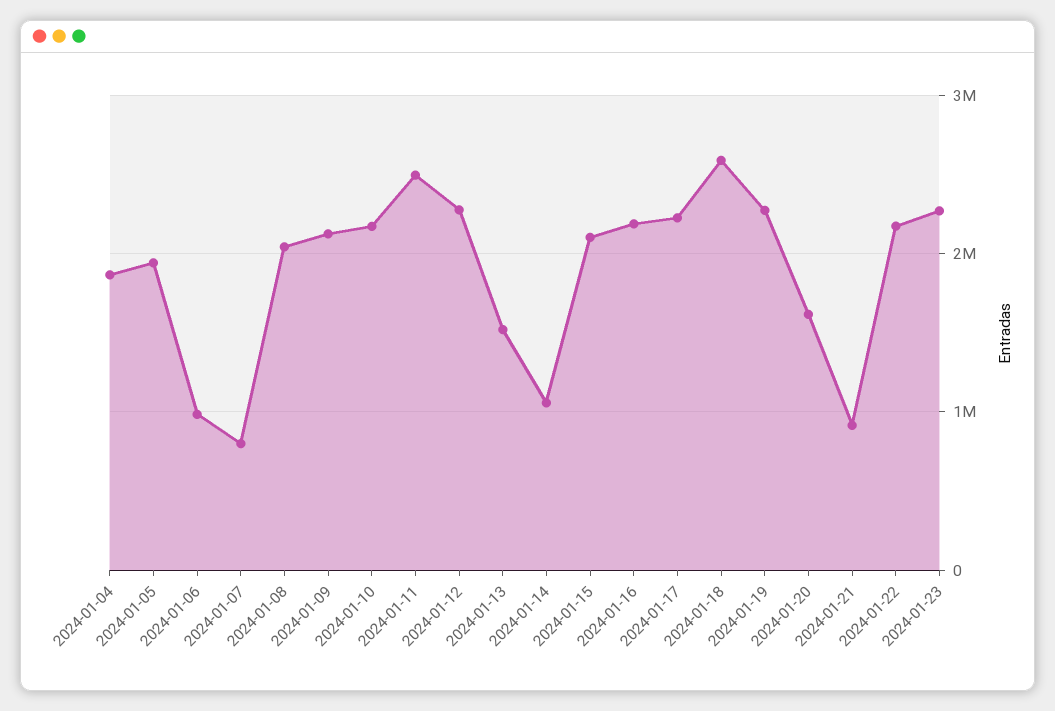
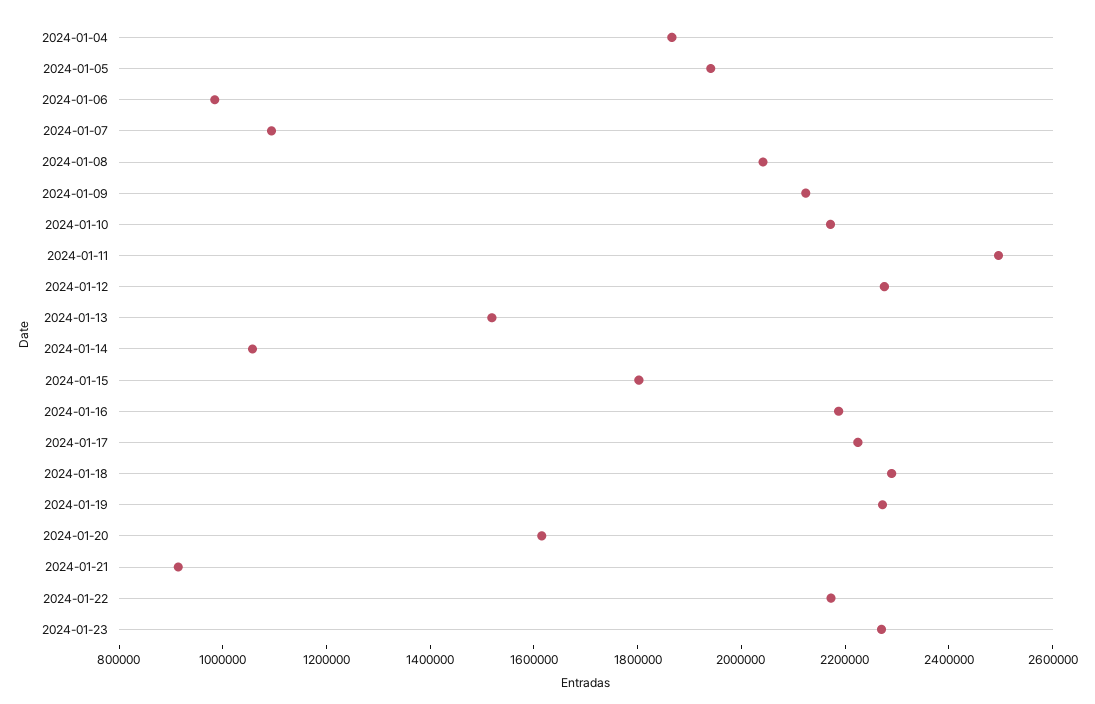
  {
    "2024-01-04": 1850000,
    "2024-01-05": 1950000,
    "2024-01-06": 1000000,
-   "2024-01-07": 800000,
+   "2024-01-07": 1100000,
    "2024-01-08": 2050000,
    "2024-01-09": 2100000,
    "2024-01-10": 2150000,
    "2024-01-11": 2500000,
    "2024-01-12": 2300000,
    "2024-01-13": 1500000,
    "2024-01-14": 1050000,
-   "2024-01-15": 2100000,
+   "2024-01-15": 1800000,
    "2024-01-16": 2200000,
    "2024-01-17": 2200000,
-   "2024-01-18": 2600000,
+   "2024-01-18": 2300000,
    "2024-01-19": 2250000,
    "2024-01-20": 1600000,
    "2024-01-21": 900000,
    "2024-01-22": 2150000,
    "2024-01-23": 2250000
  }

